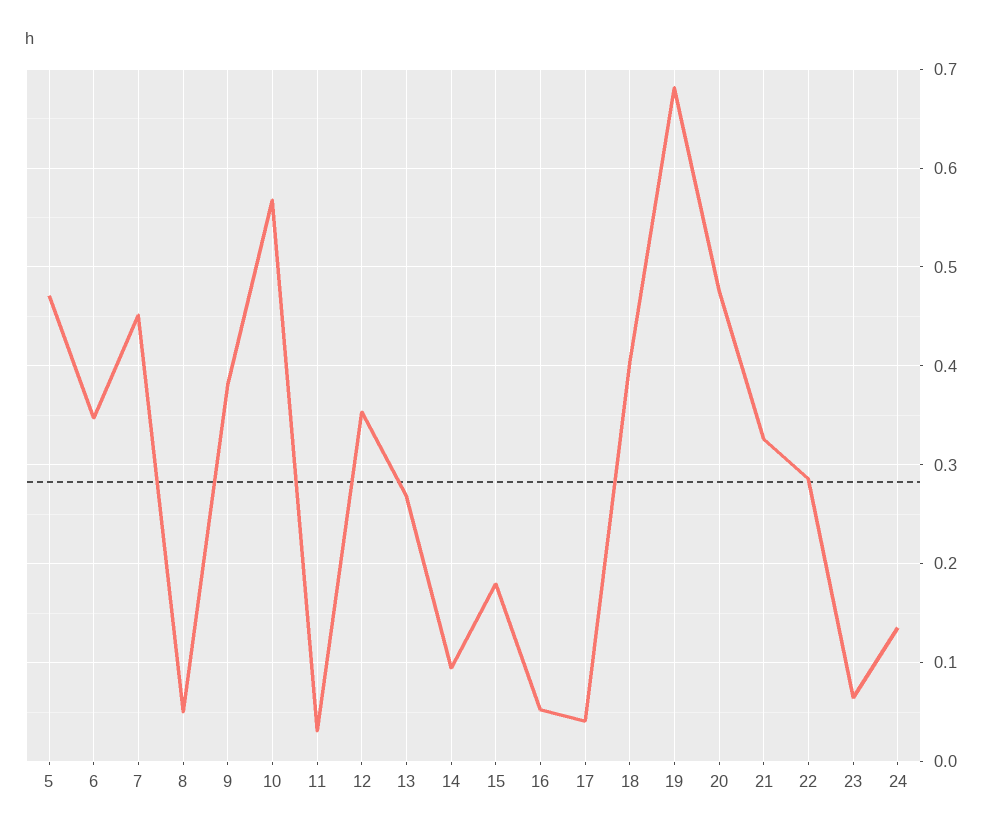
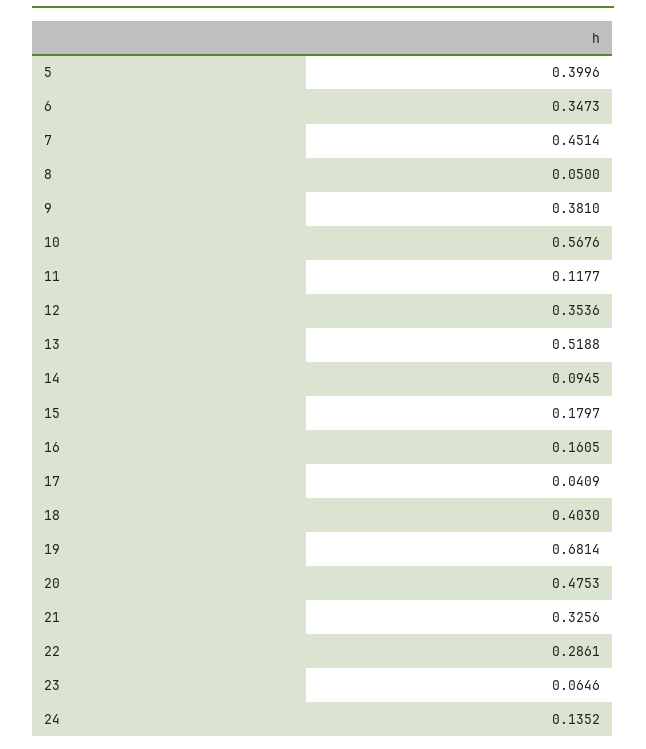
  {
-   "5": 0.47,
+   "5": 0.3996,
    "6": 0.3473,
    "7": 0.4514,
    "8": 0.05,
    "9": 0.381,
    "10": 0.5676,
-   "11": 0.03,
+   "11": 0.1177,
    "12": 0.3536,
-   "13": 0.27,
+   "13": 0.5188,
    "14": 0.0945,
    "15": 0.1797,
-   "16": 0.05,
+   "16": 0.1605,
    "17": 0.0409,
    "18": 0.403,
    "19": 0.6814,
    "20": 0.4753,
    "21": 0.3256,
    "22": 0.2861,
    "23": 0.0646,
    "24": 0.1352
  }

